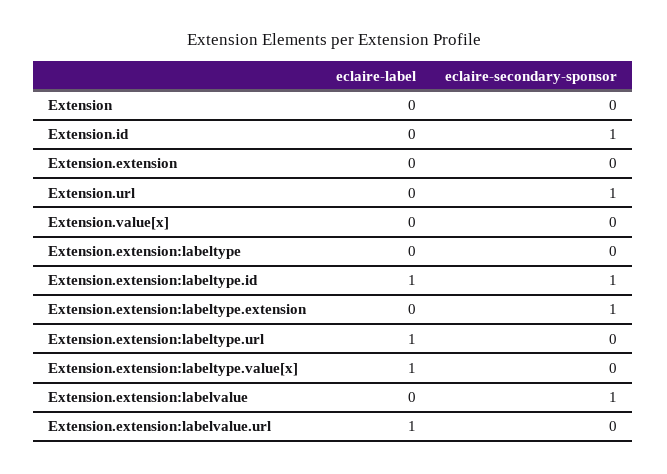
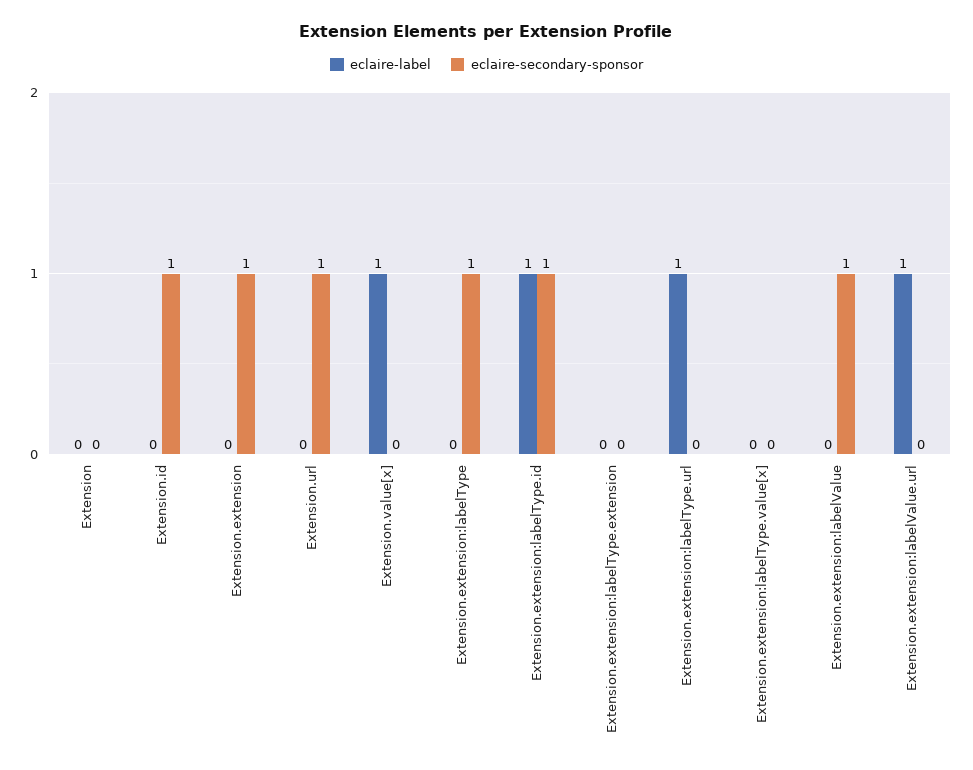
  {
    "eclaire-label": {
      "Extension": 0,
      "Extension.id": 0,
      "Extension.extension": 0,
      "Extension.url": 0,
-     "Extension.value[x]": 0,
+     "Extension.value[x]": 1,
      "Extension.extension:labeltype": 0,
      "Extension.extension:labeltype.id": 1,
      "Extension.extension:labeltype.extension": 0,
      "Extension.extension:labeltype.url": 1,
-     "Extension.extension:labeltype.value[x]": 1,
+     "Extension.extension:labeltype.value[x]": 0,
      "Extension.extension:labelvalue": 0,
      "Extension.extension:labelvalue.url": 1
    },
    "eclaire-secondary-sponsor": {
      "Extension": 0,
      "Extension.id": 1,
-     "Extension.extension": 0,
+     "Extension.extension": 1,
      "Extension.url": 1,
      "Extension.value[x]": 0,
-     "Extension.extension:labeltype": 0,
+     "Extension.extension:labeltype": 1,
      "Extension.extension:labeltype.id": 1,
-     "Extension.extension:labeltype.extension": 1,
+     "Extension.extension:labeltype.extension": 0,
      "Extension.extension:labeltype.url": 0,
      "Extension.extension:labeltype.value[x]": 0,
      "Extension.extension:labelvalue": 1,
      "Extension.extension:labelvalue.url": 0
    }
  }

